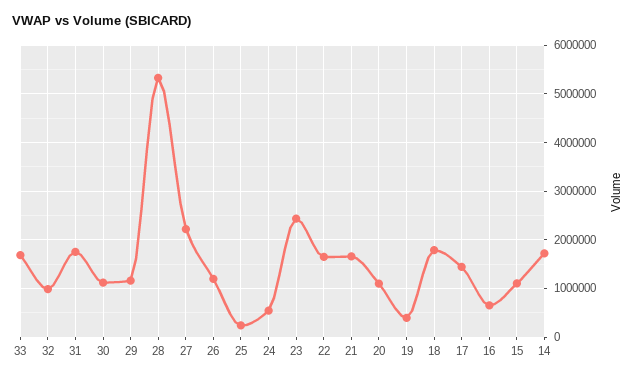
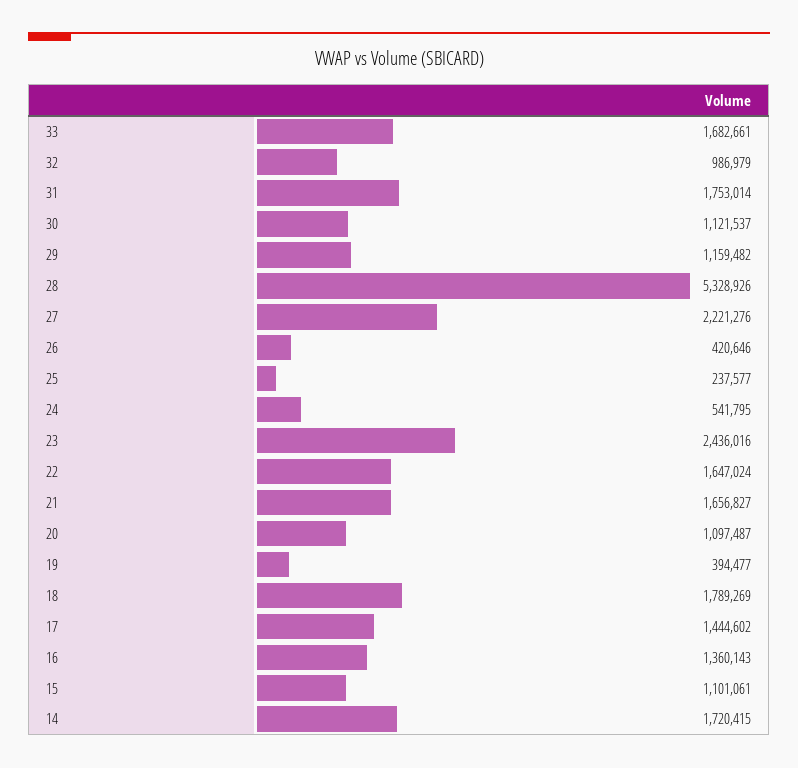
  {
    "33": 1682661,
    "32": 986979,
    "31": 1753014,
    "30": 1121537,
    "29": 1159482,
    "28": 5328926,
    "27": 2221276,
-   "26": 1200000,
+   "26": 420646,
    "25": 237577,
    "24": 541795,
    "23": 2436016,
    "22": 1647024,
    "21": 1656827,
    "20": 1097487,
    "19": 394477,
    "18": 1789269,
    "17": 1444602,
-   "16": 600000,
+   "16": 1360143,
    "15": 1101061,
    "14": 1720415
  }

